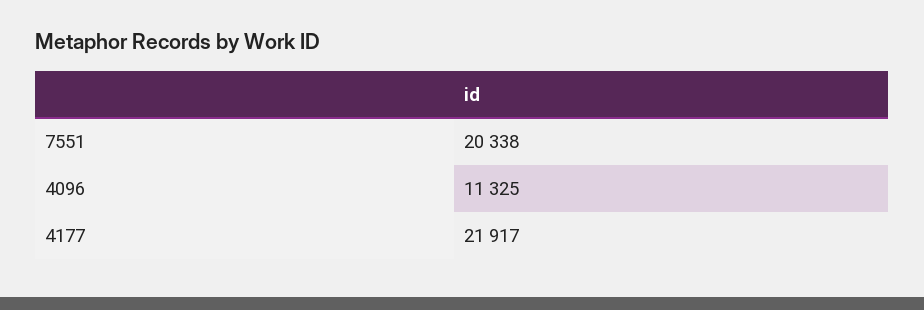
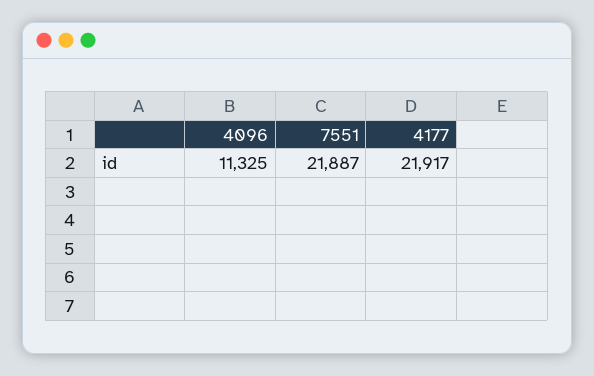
  {
-   "7551": 20338,
+   "7551": 21887,
    "4096": 11325,
    "4177": 21917
  }

